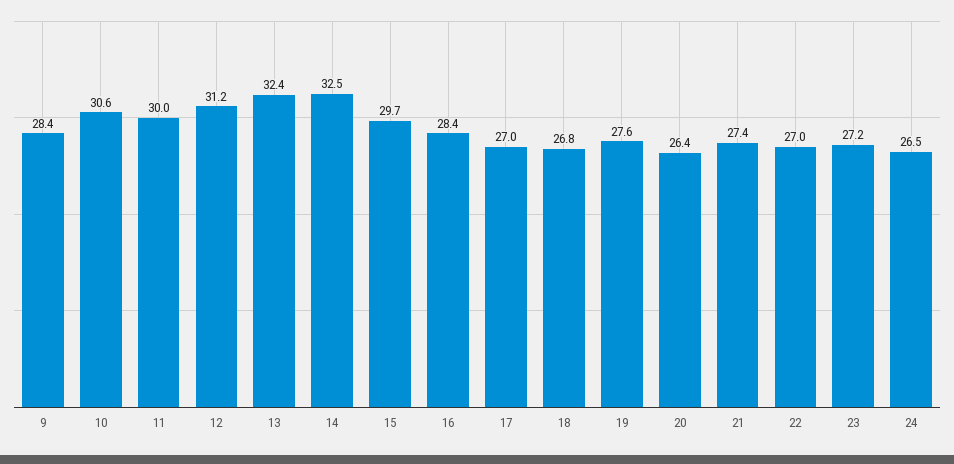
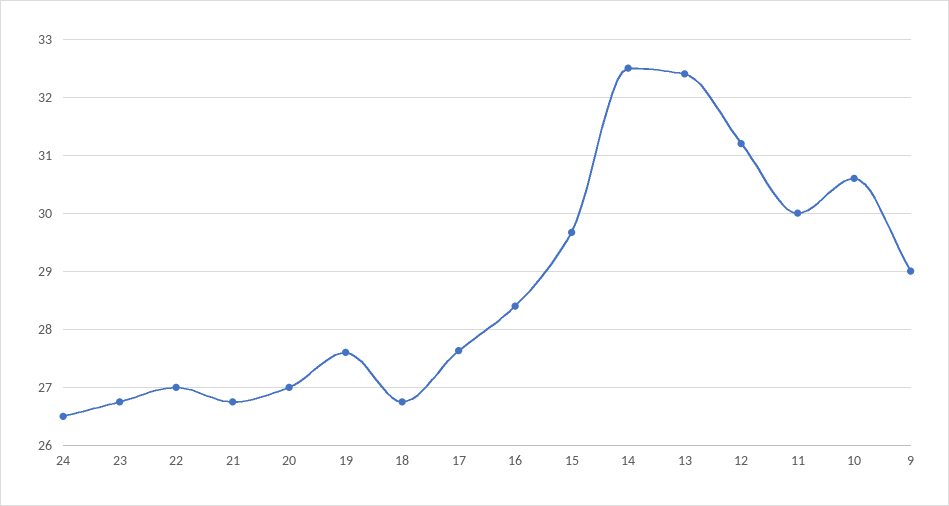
  {
-   "9": 28.4,
+   "9": 29,
    "10": 30.6,
    "11": 30,
    "12": 31.2,
    "13": 32.4,
    "14": 32.5,
    "15": 29.7,
    "16": 28.4,
-   "17": 27,
+   "17": 27.6,
    "18": 26.8,
    "19": 27.6,
-   "20": 26.4,
+   "20": 27,
-   "21": 27.4,
+   "21": 26.8,
    "22": 27,
-   "23": 27.2,
+   "23": 26.8,
    "24": 26.5
  }

